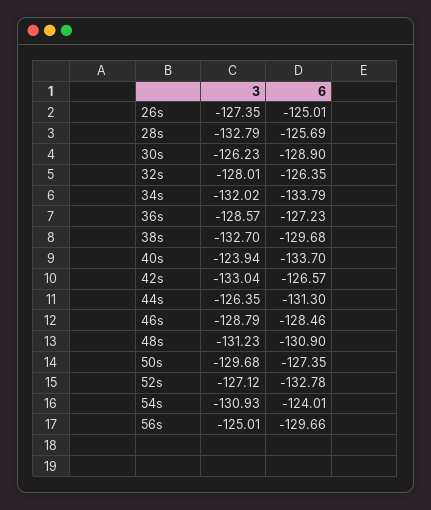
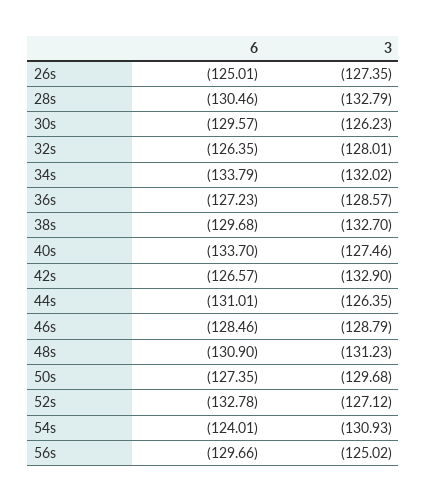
  {
    "3": {
      "26s": -127.35,
      "28s": -132.79,
      "30s": -126.23,
      "32s": -128.01,
      "34s": -132.02,
      "36s": -128.57,
      "38s": -132.7,
-     "40s": -123.94,
+     "40s": -127.46,
-     "42s": -133.04,
+     "42s": -132.9,
      "44s": -126.35,
      "46s": -128.79,
      "48s": -131.23,
      "50s": -129.68,
      "52s": -127.12,
      "54s": -130.93,
-     "56s": -125.01
+     "56s": -125.02
    },
    "6": {
      "26s": -125.01,
-     "28s": -125.69,
+     "28s": -130.46,
-     "30s": -128.9,
+     "30s": -129.57,
      "32s": -126.35,
      "34s": -133.79,
      "36s": -127.23,
      "38s": -129.68,
      "40s": -133.7,
      "42s": -126.57,
-     "44s": -131.3,
+     "44s": -131.01,
      "46s": -128.46,
      "48s": -130.9,
      "50s": -127.35,
      "52s": -132.78,
      "54s": -124.01,
      "56s": -129.66
    }
  }

